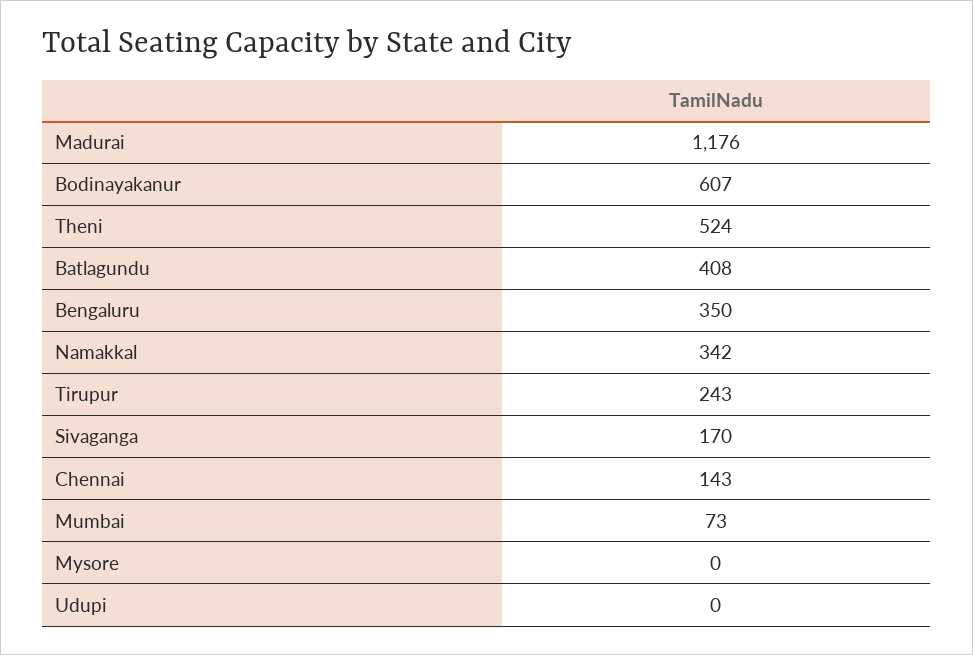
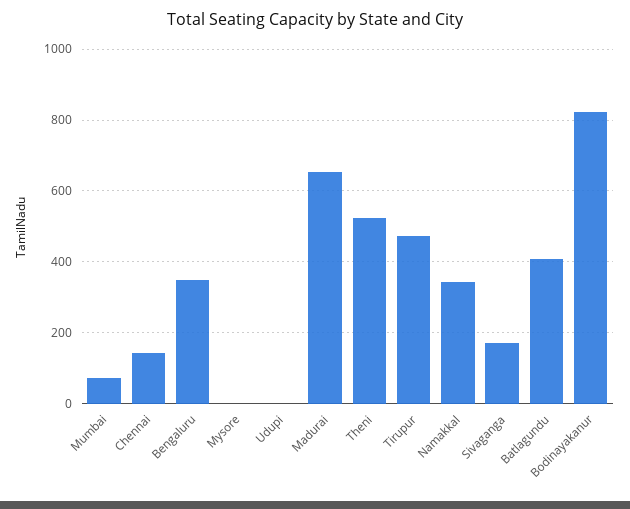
  {
-   "Madurai": 1176,
+   "Madurai": 660,
-   "Bodinayakanur": 607,
+   "Bodinayakanur": 820,
    "Theni": 524,
    "Batlagundu": 408,
    "Bengaluru": 350,
    "Namakkal": 342,
-   "Tirupur": 243,
+   "Tirupur": 480,
    "Sivaganga": 170,
    "Chennai": 143,
    "Mumbai": 73,
    "Mysore": 0,
    "Udupi": 0
  }

